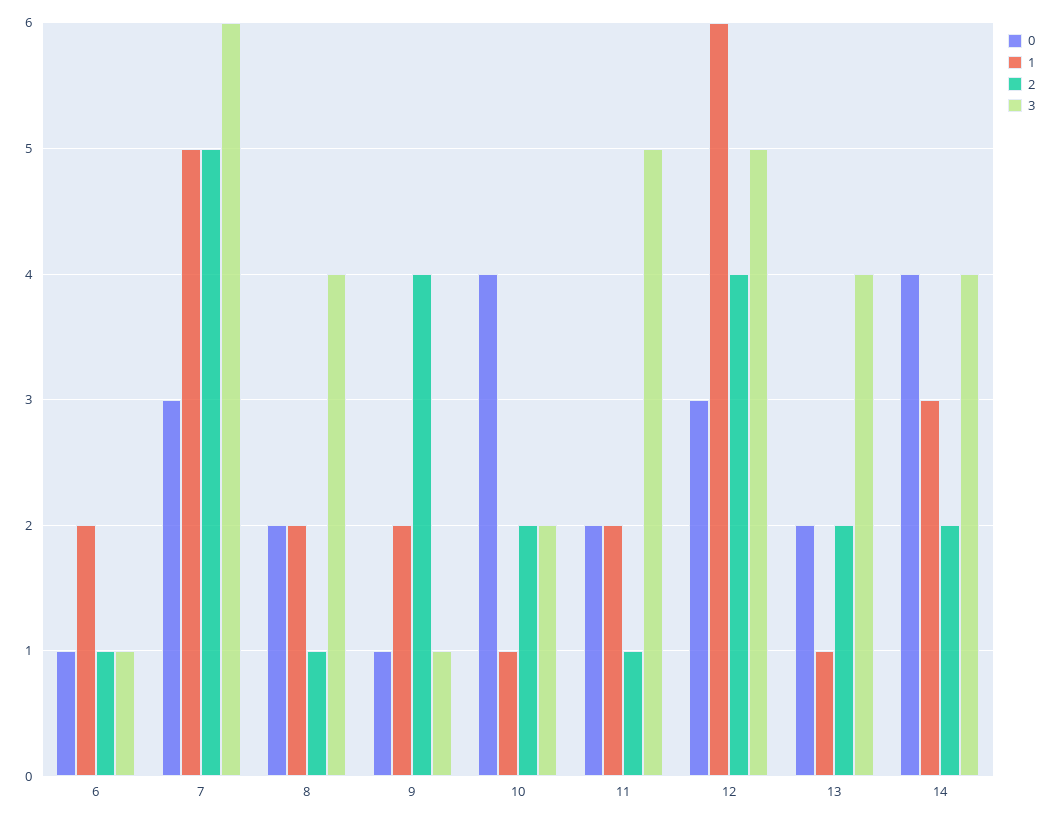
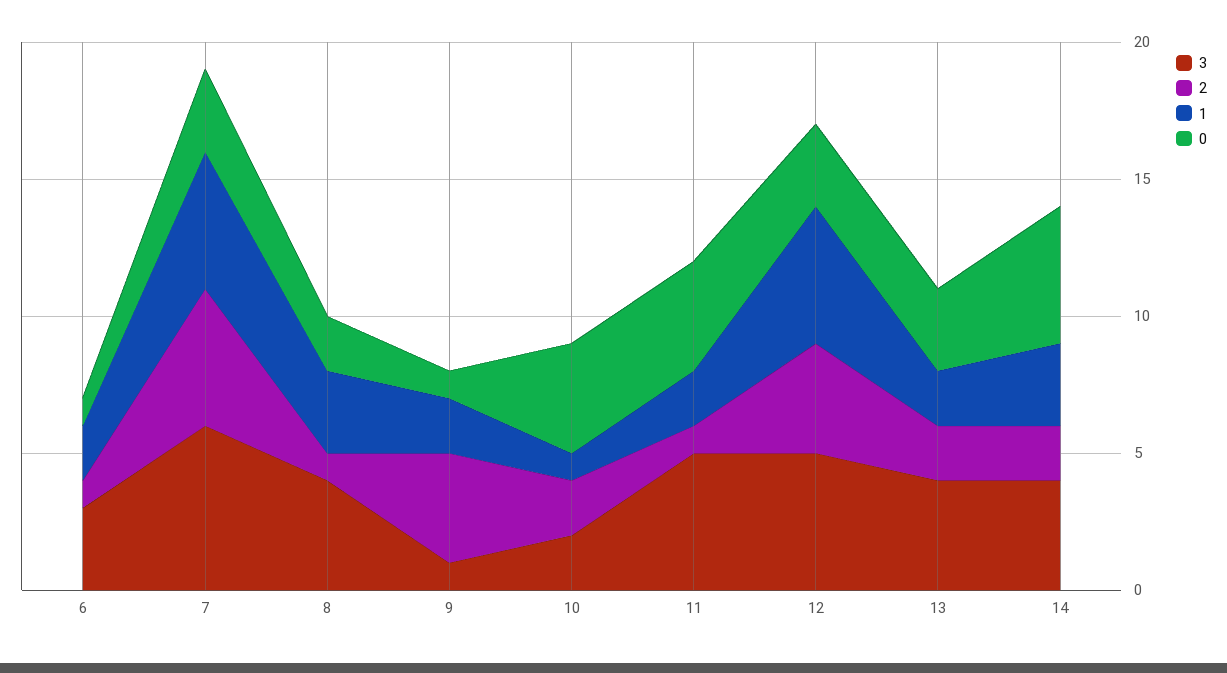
  {
    "0": {
      "6": 1,
      "7": 3,
      "8": 2,
      "9": 1,
      "10": 4,
-     "11": 2,
+     "11": 4,
      "12": 3,
-     "13": 2,
+     "13": 3,
-     "14": 4
+     "14": 5
    },
    "1": {
      "6": 2,
      "7": 5,
-     "8": 2,
+     "8": 3,
      "9": 2,
      "10": 1,
      "11": 2,
-     "12": 6,
+     "12": 5,
-     "13": 1,
+     "13": 2,
      "14": 3
    },
    "2": {
      "6": 1,
      "7": 5,
      "8": 1,
      "9": 4,
      "10": 2,
      "11": 1,
      "12": 4,
      "13": 2,
      "14": 2
    },
    "3": {
-     "6": 1,
+     "6": 3,
      "7": 6,
      "8": 4,
      "9": 1,
      "10": 2,
      "11": 5,
      "12": 5,
      "13": 4,
      "14": 4
    }
  }

